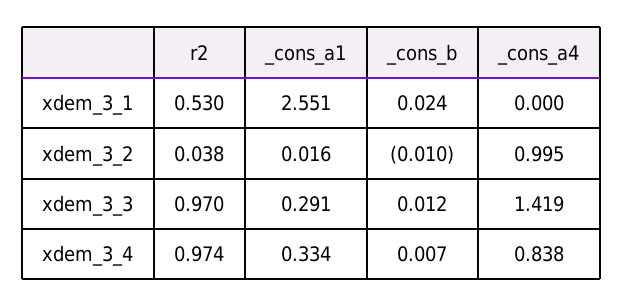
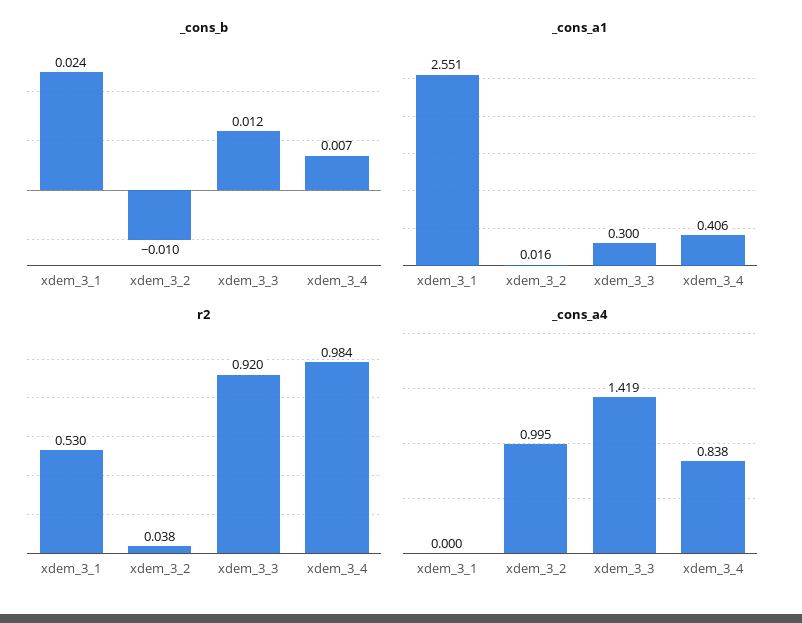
  {
    "r2": {
      "xdem_3_1": 0.53,
      "xdem_3_2": 0.038,
-     "xdem_3_3": 0.97,
+     "xdem_3_3": 0.92,
-     "xdem_3_4": 0.974
+     "xdem_3_4": 0.984
    },
    "_cons_a1": {
      "xdem_3_1": 2.551,
      "xdem_3_2": 0.016,
-     "xdem_3_3": 0.291,
+     "xdem_3_3": 0.3,
-     "xdem_3_4": 0.334
+     "xdem_3_4": 0.406
    },
    "_cons_b": {
      "xdem_3_1": 0.024,
      "xdem_3_2": -0.01,
      "xdem_3_3": 0.012,
      "xdem_3_4": 0.007
    },
    "_cons_a4": {
      "xdem_3_1": 0,
      "xdem_3_2": 0.995,
      "xdem_3_3": 1.419,
      "xdem_3_4": 0.838
    }
  }

